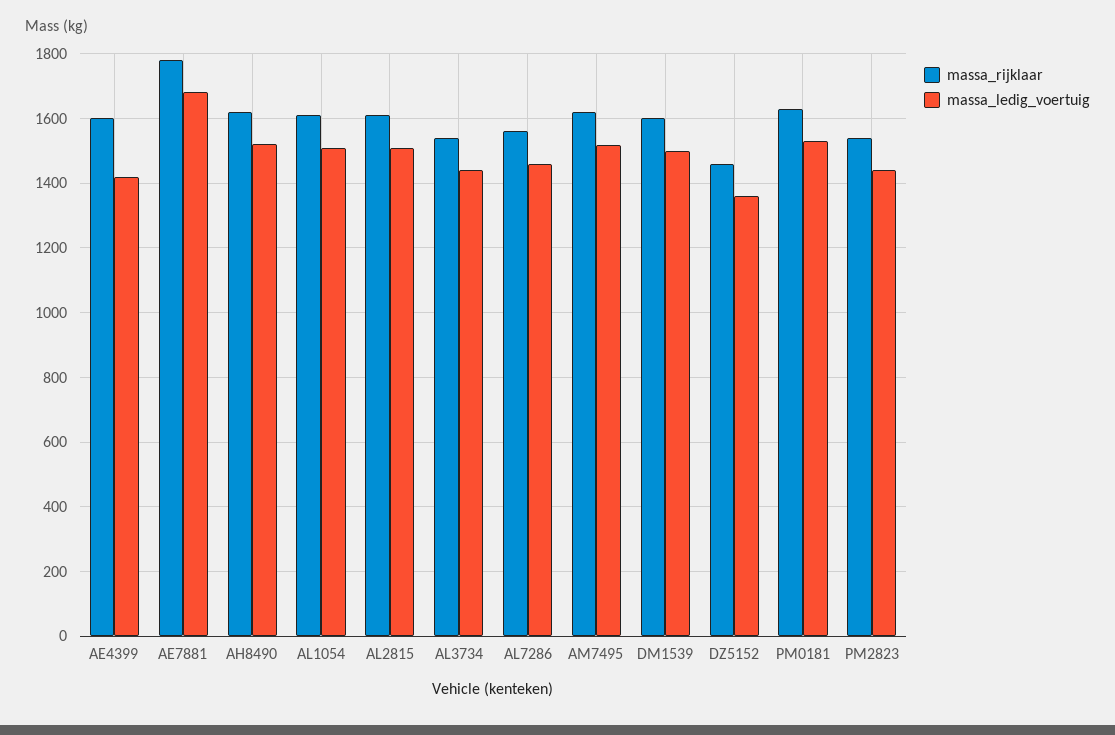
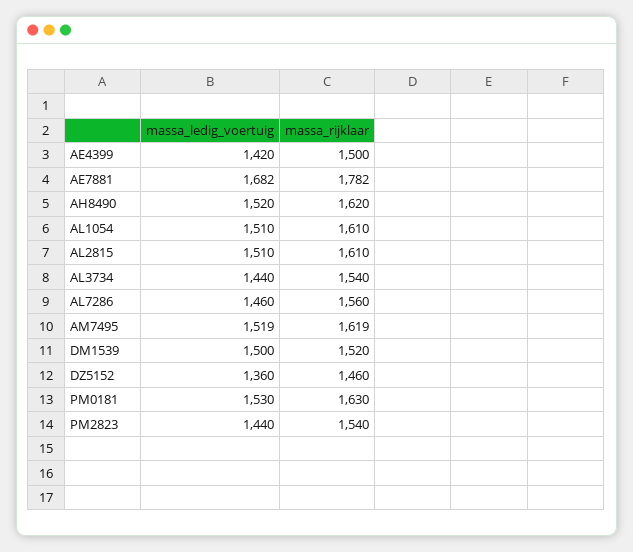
  {
    "massa_rijklaar": {
-     "AE4399": 1600,
+     "AE4399": 1500,
      "AE7881": 1782,
      "AH8490": 1620,
      "AL1054": 1610,
      "AL2815": 1610,
      "AL3734": 1540,
      "AL7286": 1560,
      "AM7495": 1619,
-     "DM1539": 1600,
+     "DM1539": 1520,
      "DZ5152": 1460,
      "PM0181": 1630,
      "PM2823": 1540
    },
    "massa_ledig_voertuig": {
      "AE4399": 1420,
      "AE7881": 1682,
      "AH8490": 1520,
      "AL1054": 1510,
      "AL2815": 1510,
      "AL3734": 1440,
      "AL7286": 1460,
      "AM7495": 1519,
      "DM1539": 1500,
      "DZ5152": 1360,
      "PM0181": 1530,
      "PM2823": 1440
    }
  }

